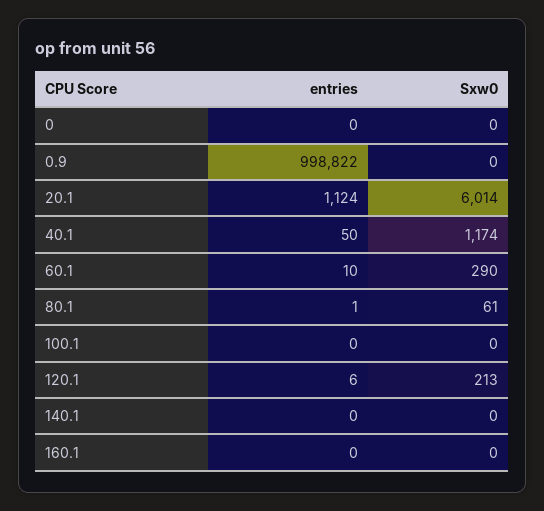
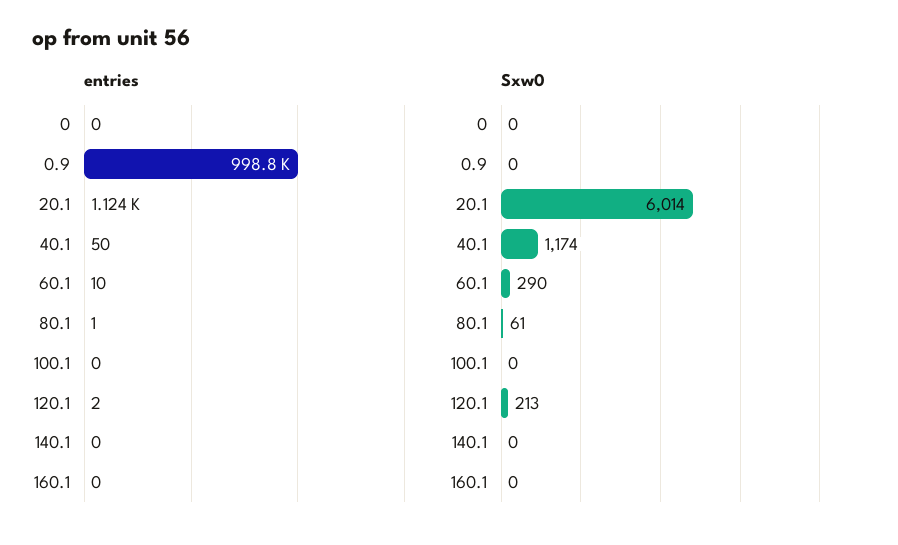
  {
    "entries": {
      "0": 0,
      "0.9": 998822,
      "20.1": 1124,
      "40.1": 50,
      "60.1": 10,
      "80.1": 1,
      "100.1": 0,
-     "120.1": 6,
+     "120.1": 2,
      "140.1": 0,
      "160.1": 0
    },
    "Sxw0": {
      "0": 0,
      "0.9": 0,
      "20.1": 6014,
      "40.1": 1174,
      "60.1": 290,
      "80.1": 61,
      "100.1": 0,
      "120.1": 213,
      "140.1": 0,
      "160.1": 0
    }
  }

